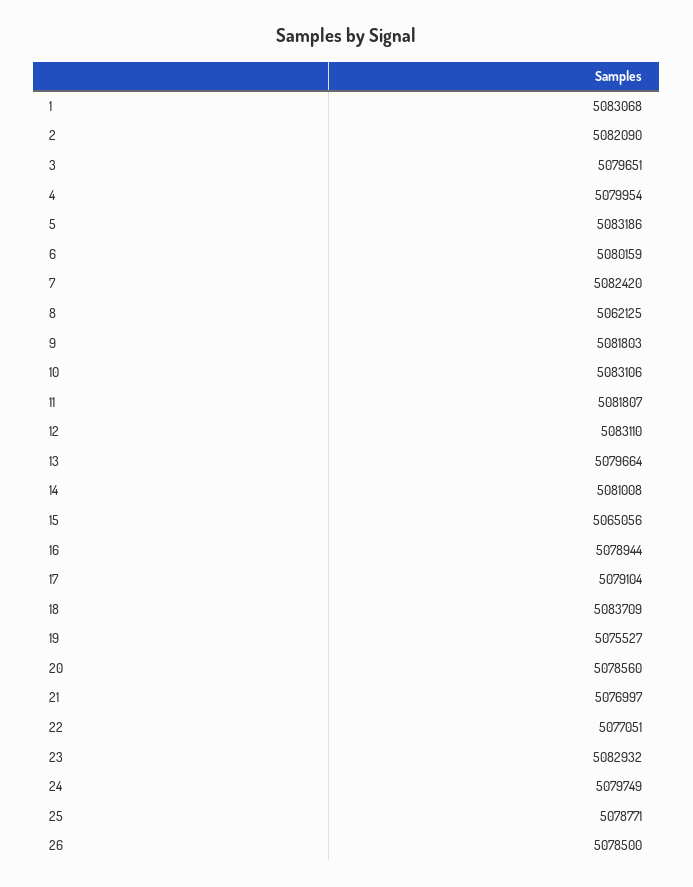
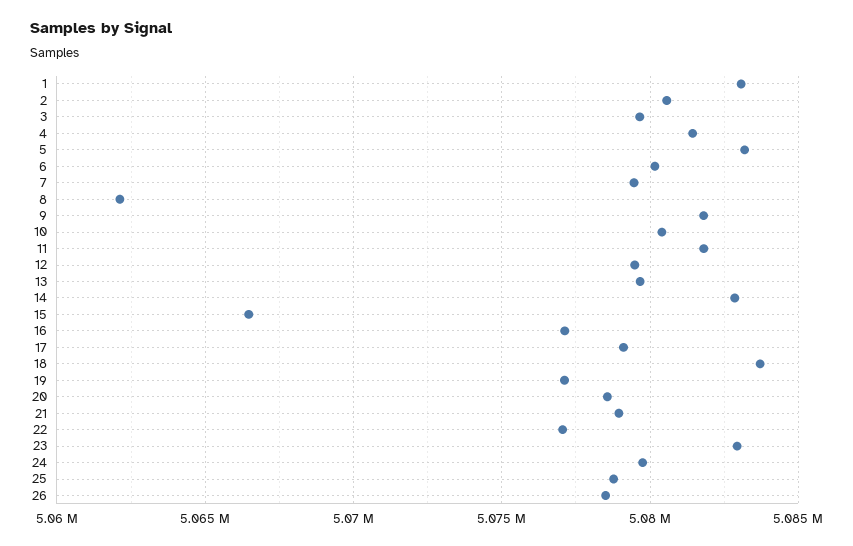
  {
    "1": 5083068,
-   "2": 5082090,
+   "2": 5080500,
    "3": 5079651,
-   "4": 5079954,
+   "4": 5081500,
    "5": 5083186,
    "6": 5080159,
-   "7": 5082420,
+   "7": 5079500,
    "8": 5062125,
    "9": 5081803,
-   "10": 5083106,
+   "10": 5080500,
    "11": 5081807,
-   "12": 5083110,
+   "12": 5079500,
    "13": 5079664,
-   "14": 5081008,
+   "14": 5083000,
-   "15": 5065056,
+   "15": 5066500,
-   "16": 5078944,
+   "16": 5077000,
    "17": 5079104,
    "18": 5083709,
-   "19": 5075527,
+   "19": 5077000,
    "20": 5078560,
-   "21": 5076997,
+   "21": 5079000,
    "22": 5077051,
    "23": 5082932,
    "24": 5079749,
    "25": 5078771,
    "26": 5078500
  }

